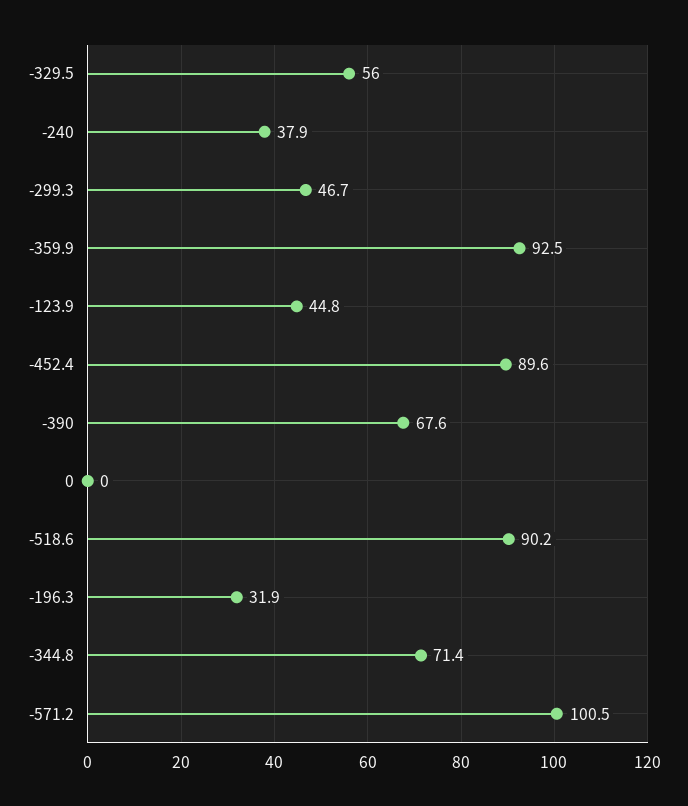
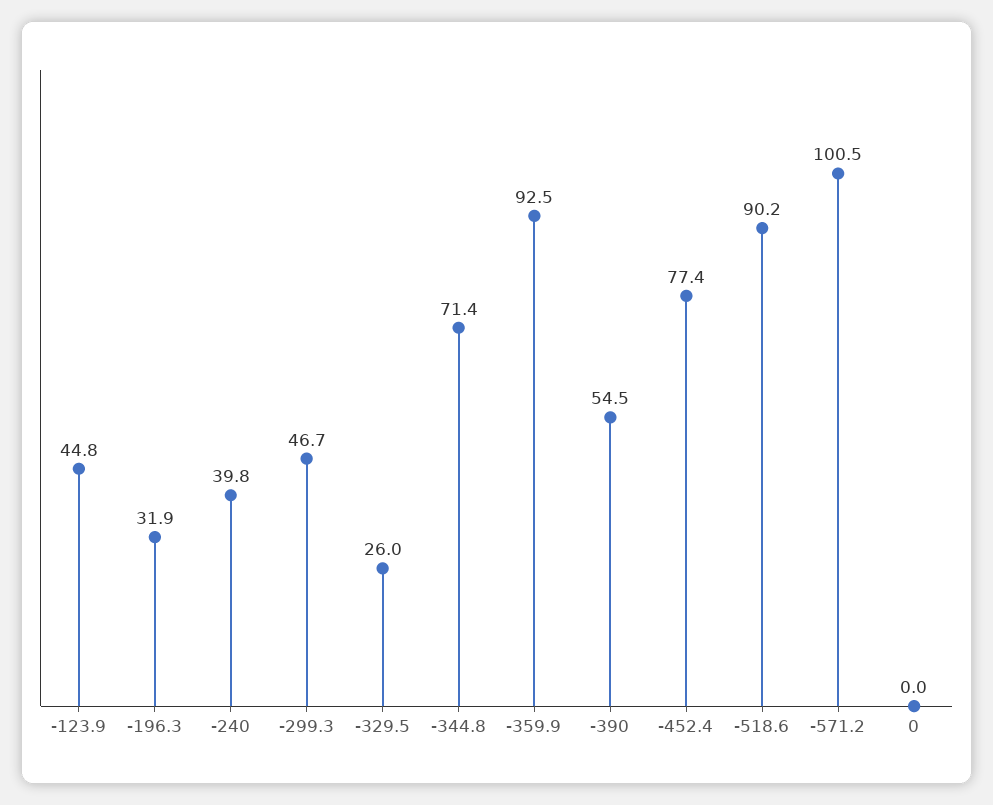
  {
-   "-329.5": 56,
+   "-329.5": 26,
-   "-240": 37.9,
+   "-240": 39.8,
    "-299.3": 46.7,
    "-359.9": 92.5,
    "-123.9": 44.8,
-   "-452.4": 89.6,
+   "-452.4": 77.4,
-   "-390": 67.6,
+   "-390": 54.5,
    "0": 0,
    "-518.6": 90.2,
    "-196.3": 31.9,
    "-344.8": 71.4,
    "-571.2": 100.5
  }

